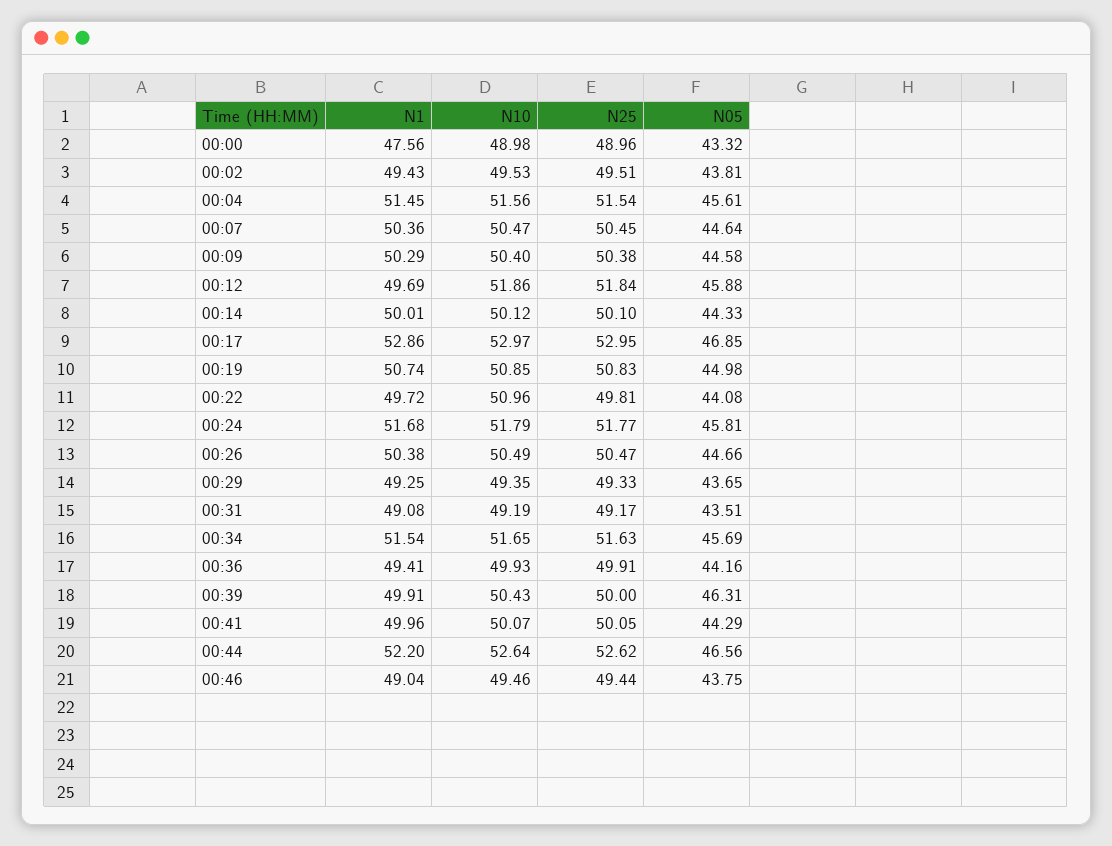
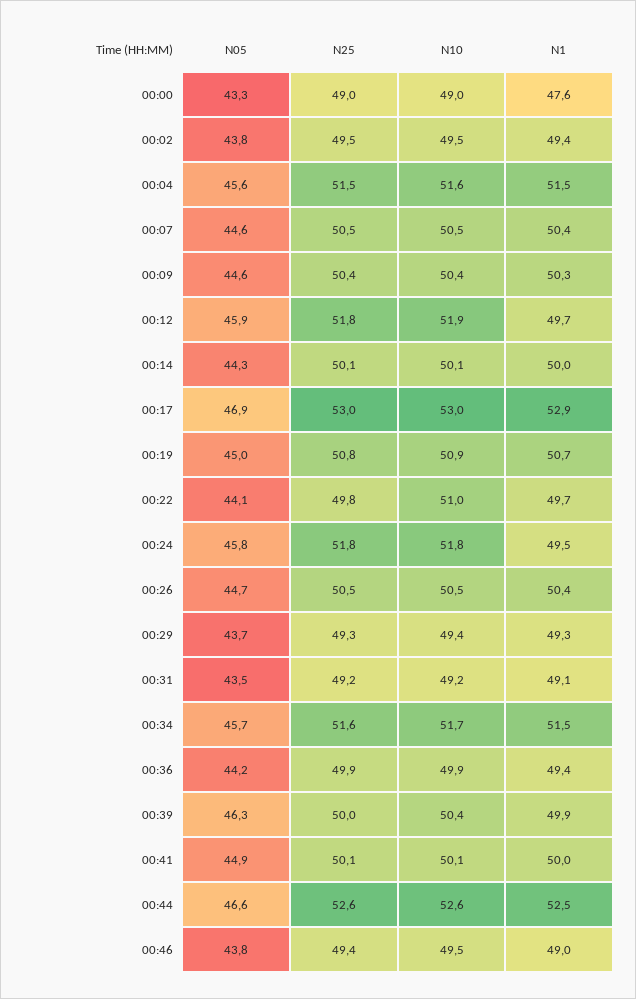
  {
    "N1": {
      "00:00": 47.56,
      "00:02": 49.43,
      "00:04": 51.45,
      "00:07": 50.36,
      "00:09": 50.29,
      "00:12": 49.69,
      "00:14": 50.01,
      "00:17": 52.86,
      "00:19": 50.74,
      "00:22": 49.72,
-     "00:24": 51.68,
+     "00:24": 49.5,
      "00:26": 50.38,
      "00:29": 49.25,
      "00:31": 49.08,
      "00:34": 51.54,
      "00:36": 49.41,
      "00:39": 49.91,
      "00:41": 49.96,
-     "00:44": 52.2,
+     "00:44": 52.5,
      "00:46": 49.04
    },
    "N10": {
      "00:00": 48.98,
      "00:02": 49.53,
      "00:04": 51.56,
      "00:07": 50.47,
      "00:09": 50.4,
      "00:12": 51.86,
      "00:14": 50.12,
      "00:17": 52.97,
      "00:19": 50.85,
      "00:22": 50.96,
      "00:24": 51.79,
      "00:26": 50.49,
      "00:29": 49.35,
      "00:31": 49.19,
      "00:34": 51.65,
      "00:36": 49.93,
      "00:39": 50.43,
      "00:41": 50.07,
      "00:44": 52.64,
      "00:46": 49.46
    },
    "N25": {
      "00:00": 48.96,
      "00:02": 49.51,
      "00:04": 51.54,
      "00:07": 50.45,
      "00:09": 50.38,
      "00:12": 51.84,
      "00:14": 50.1,
      "00:17": 52.95,
      "00:19": 50.83,
      "00:22": 49.81,
      "00:24": 51.77,
      "00:26": 50.47,
      "00:29": 49.33,
      "00:31": 49.17,
      "00:34": 51.63,
      "00:36": 49.91,
      "00:39": 50,
      "00:41": 50.05,
      "00:44": 52.62,
      "00:46": 49.44
    },
    "N05": {
      "00:00": 43.32,
      "00:02": 43.81,
      "00:04": 45.61,
      "00:07": 44.64,
      "00:09": 44.58,
      "00:12": 45.88,
      "00:14": 44.33,
      "00:17": 46.85,
      "00:19": 44.98,
      "00:22": 44.08,
      "00:24": 45.81,
      "00:26": 44.66,
      "00:29": 43.65,
      "00:31": 43.51,
      "00:34": 45.69,
      "00:36": 44.16,
      "00:39": 46.31,
-     "00:41": 44.29,
+     "00:41": 44.9,
      "00:44": 46.56,
      "00:46": 43.75
    }
  }

